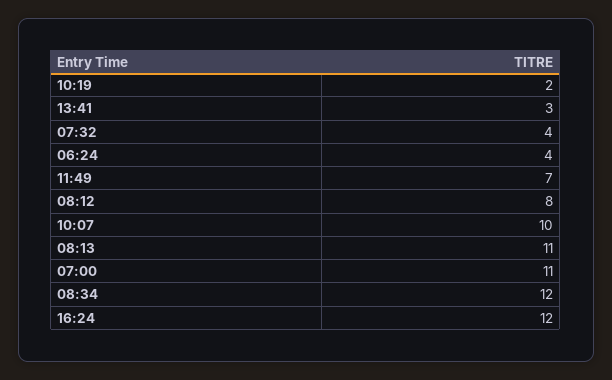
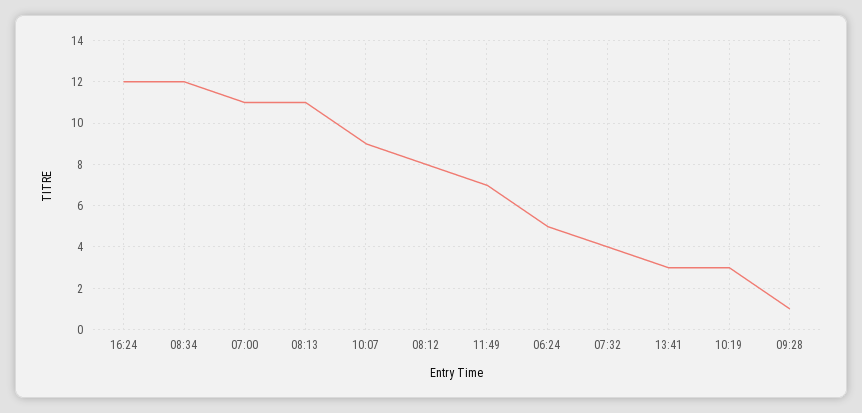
  {
-   "10:19": 2,
+   "10:19": 3,
    "13:41": 3,
    "07:32": 4,
-   "06:24": 4,
+   "06:24": 5,
    "11:49": 7,
    "08:12": 8,
-   "10:07": 10,
+   "10:07": 9,
    "08:13": 11,
    "07:00": 11,
    "08:34": 12,
-   "16:24": 12
+   "16:24": 12,
+   "09:28": 1
  }

